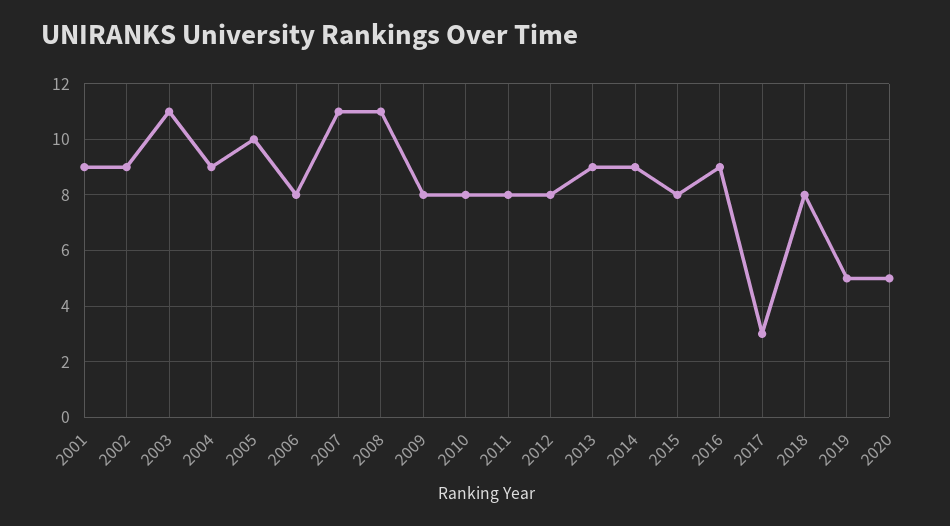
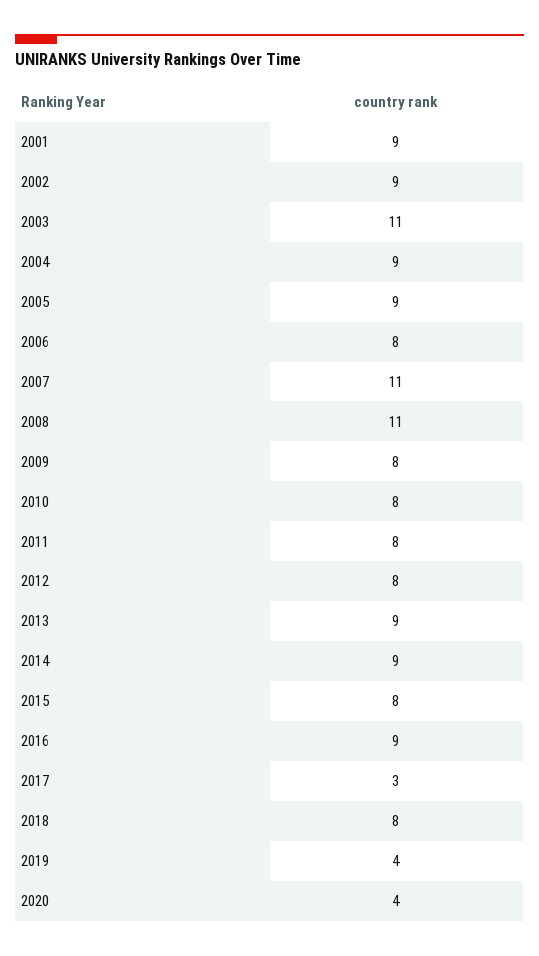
  {
    "2001": 9,
    "2002": 9,
    "2003": 11,
    "2004": 9,
-   "2005": 10,
+   "2005": 9,
    "2006": 8,
    "2007": 11,
    "2008": 11,
    "2009": 8,
    "2010": 8,
    "2011": 8,
    "2012": 8,
    "2013": 9,
    "2014": 9,
    "2015": 8,
    "2016": 9,
    "2017": 3,
    "2018": 8,
-   "2019": 5,
+   "2019": 4,
-   "2020": 5
+   "2020": 4
  }

